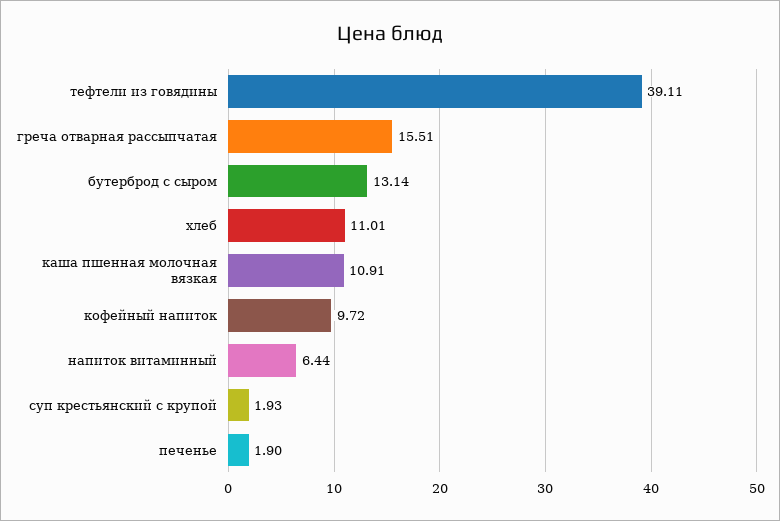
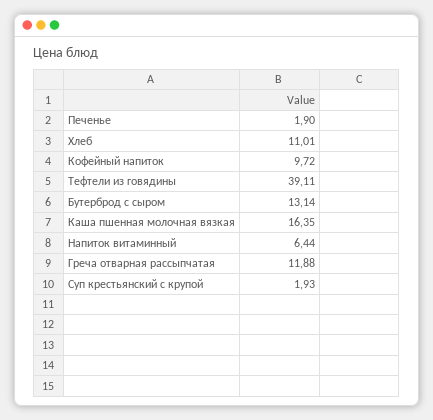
  {
    "тефтели из говядины": 39.11,
-   "греча отварная рассыпчатая": 15.51,
+   "греча отварная рассыпчатая": 11.88,
    "бутерброд с сыром": 13.14,
    "хлеб": 11.01,
-   "каша пшенная молочная вязкая": 10.91,
+   "каша пшенная молочная вязкая": 16.35,
    "кофейный напиток": 9.72,
    "напиток витаминный": 6.44,
    "суп крестьянский с крупой": 1.93,
    "печенье": 1.9
  }

